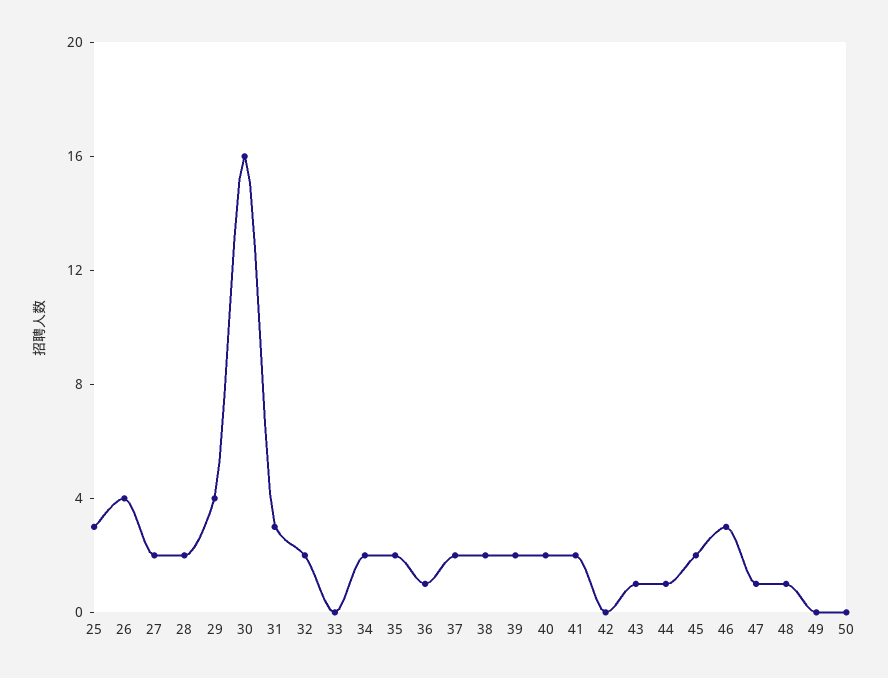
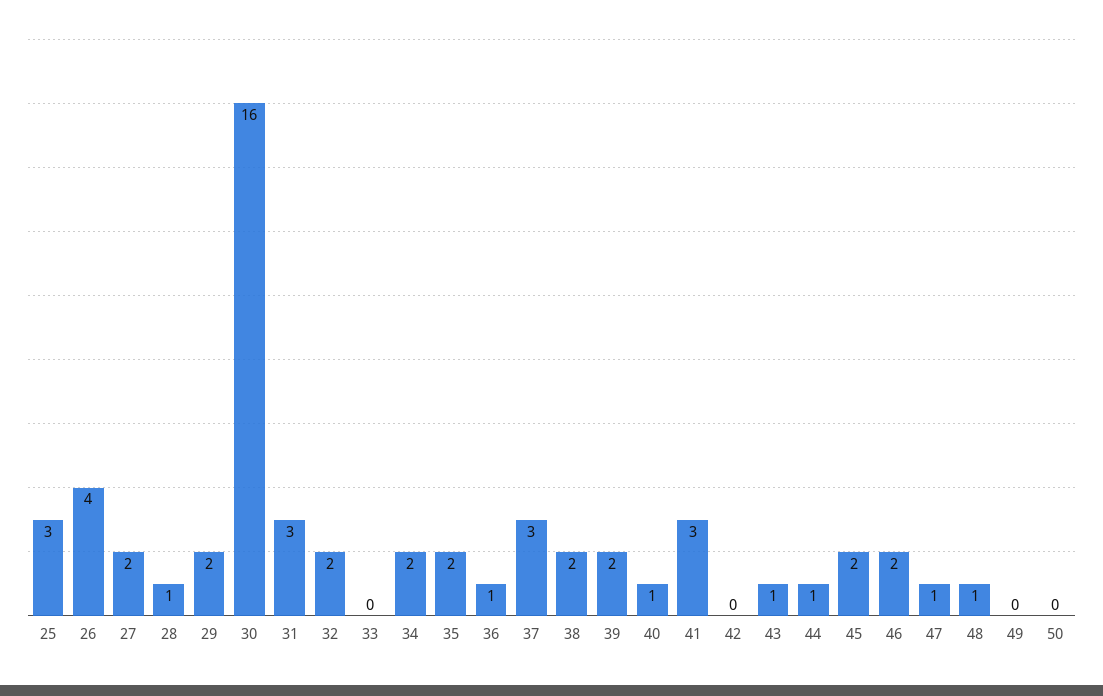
  {
    "25": 3,
    "26": 4,
    "27": 2,
-   "28": 2,
+   "28": 1,
-   "29": 4,
+   "29": 2,
    "30": 16,
    "31": 3,
    "32": 2,
    "33": 0,
    "34": 2,
    "35": 2,
    "36": 1,
-   "37": 2,
+   "37": 3,
    "38": 2,
    "39": 2,
-   "40": 2,
+   "40": 1,
-   "41": 2,
+   "41": 3,
    "42": 0,
    "43": 1,
    "44": 1,
    "45": 2,
-   "46": 3,
+   "46": 2,
    "47": 1,
    "48": 1,
    "49": 0,
    "50": 0
  }

